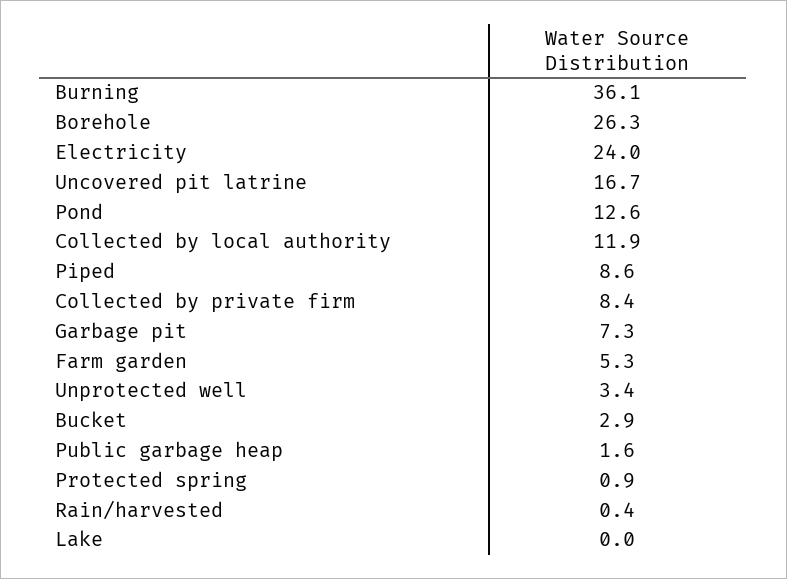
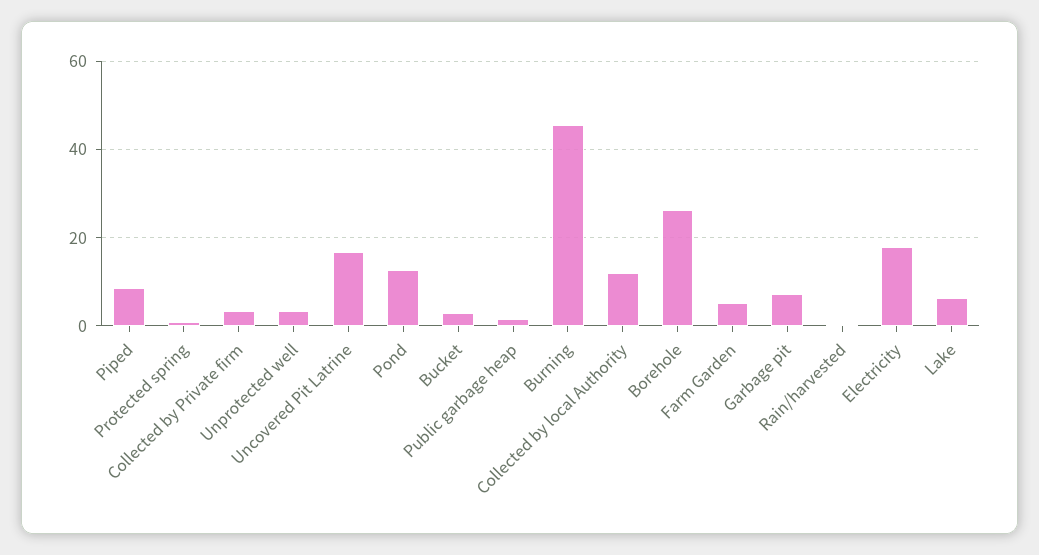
  {
-   "Burning": 36.1,
+   "Burning": 46,
    "Borehole": 26.3,
-   "Electricity": 24,
+   "Electricity": 18,
    "Uncovered pit latrine": 16.7,
    "Pond": 12.6,
    "Collected by local authority": 11.9,
    "Piped": 8.6,
-   "Collected by private firm": 8.4,
+   "Collected by private firm": 4,
    "Garbage pit": 7.3,
    "Farm garden": 5.3,
    "Unprotected well": 3.4,
    "Bucket": 2.9,
    "Public garbage heap": 1.6,
    "Protected spring": 0.9,
    "Rain/harvested": 0.4,
-   "Lake": 0
+   "Lake": 6
  }

